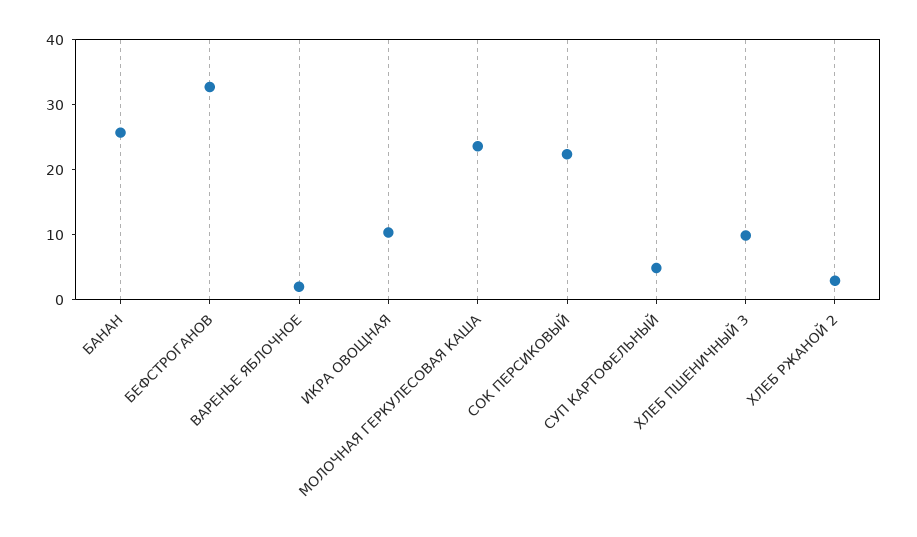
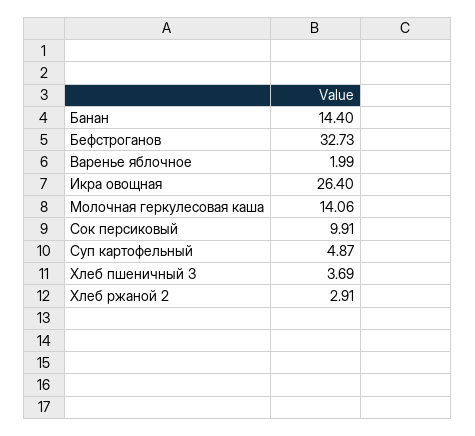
  {
-   "БАНАН": 26,
+   "БАНАН": 14.4,
    "БЕФСТРОГАНОВ": 32.73,
    "ВАРЕНЬЕ ЯБЛОЧНОЕ": 1.99,
-   "ИКРА ОВОЩНАЯ": 10,
+   "ИКРА ОВОЩНАЯ": 26.4,
-   "МОЛОЧНАЯ ГЕРКУЛЕСОВАЯ КАША": 24,
+   "МОЛОЧНАЯ ГЕРКУЛЕСОВАЯ КАША": 14.06,
-   "СОК ПЕРСИКОВЫЙ": 22,
+   "СОК ПЕРСИКОВЫЙ": 9.91,
    "СУП КАРТОФЕЛЬНЫЙ": 4.87,
-   "ХЛЕБ ПШЕНИЧНЫЙ 3": 10,
+   "ХЛЕБ ПШЕНИЧНЫЙ 3": 3.69,
    "ХЛЕБ РЖАНОЙ 2": 2.91
  }

